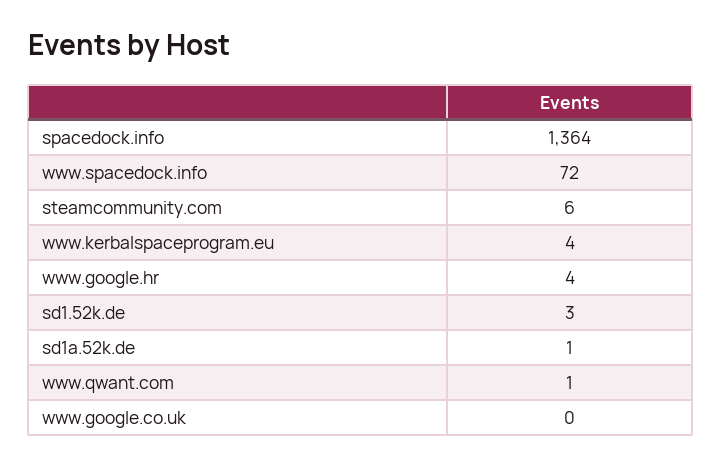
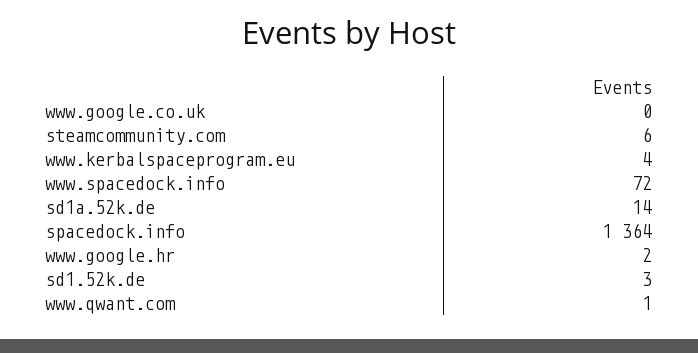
  {
    "spacedock.info": 1364,
    "www.spacedock.info": 72,
    "steamcommunity.com": 6,
    "www.kerbalspaceprogram.eu": 4,
-   "www.google.hr": 4,
+   "www.google.hr": 2,
    "sd1.52k.de": 3,
-   "sd1a.52k.de": 1,
+   "sd1a.52k.de": 14,
    "www.qwant.com": 1,
    "www.google.co.uk": 0
  }

